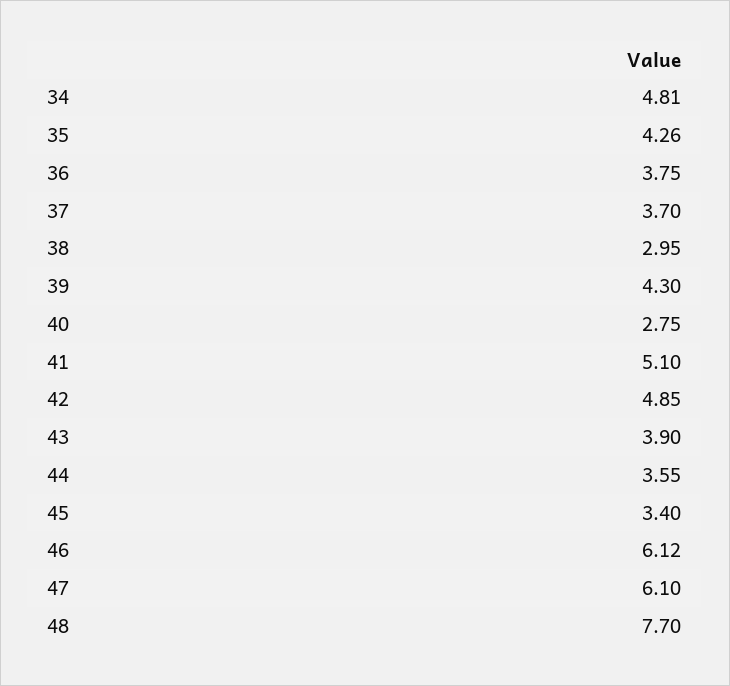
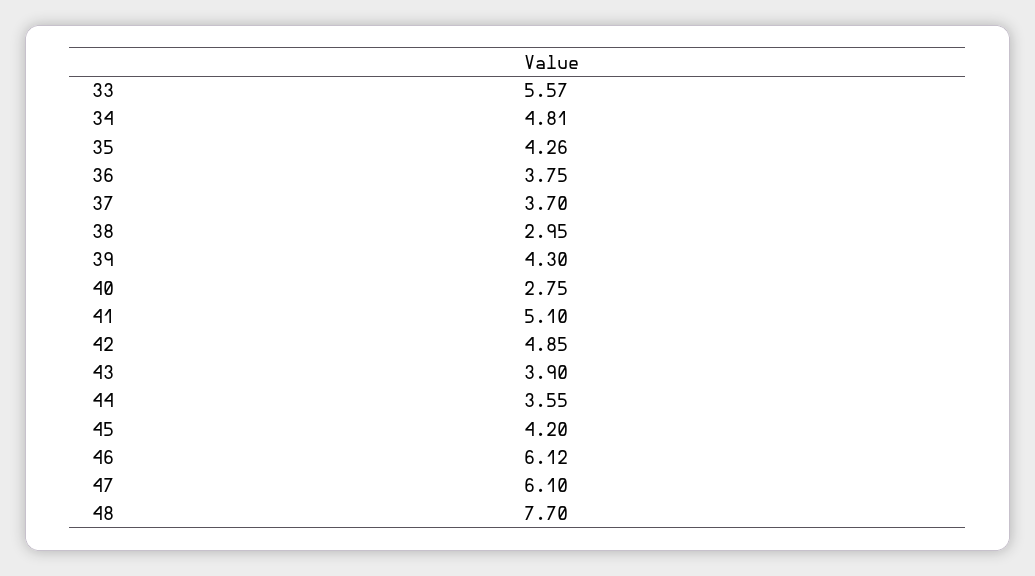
  {
    "34": 4.81,
    "35": 4.26,
    "36": 3.75,
    "37": 3.7,
    "38": 2.95,
    "39": 4.3,
    "40": 2.75,
    "41": 5.1,
    "42": 4.85,
    "43": 3.9,
    "44": 3.55,
-   "45": 3.4,
+   "45": 4.2,
    "46": 6.12,
    "47": 6.1,
-   "48": 7.7
+   "48": 7.7,
+   "33": 5.57
  }

